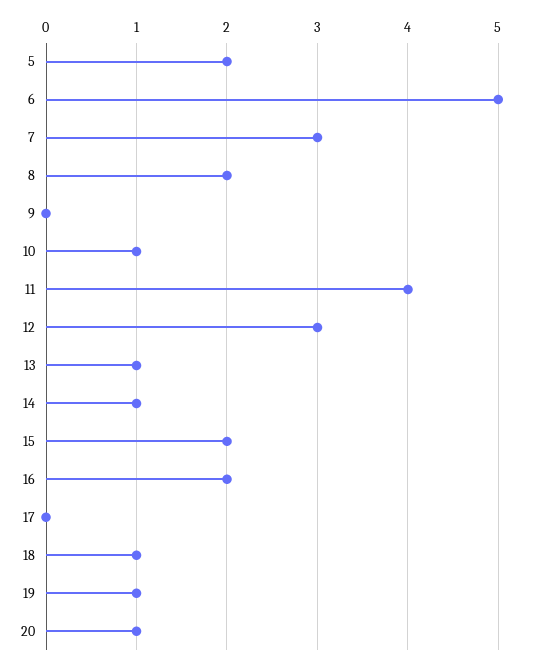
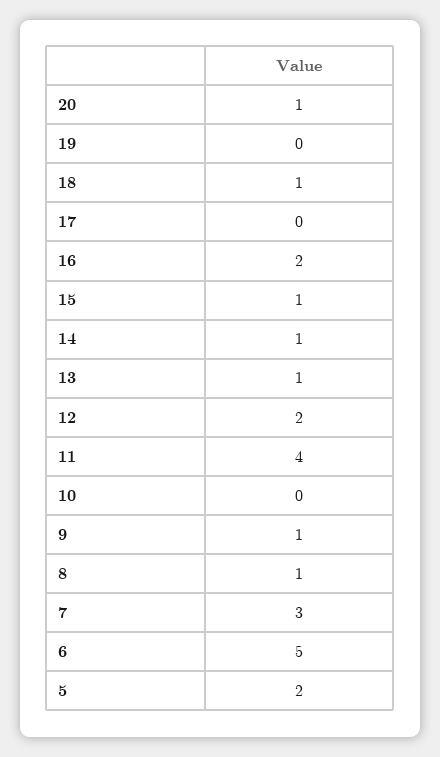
  {
    "5": 2,
    "6": 5,
    "7": 3,
-   "8": 2,
+   "8": 1,
-   "9": 0,
+   "9": 1,
-   "10": 1,
+   "10": 0,
    "11": 4,
-   "12": 3,
+   "12": 2,
    "13": 1,
    "14": 1,
-   "15": 2,
+   "15": 1,
    "16": 2,
    "17": 0,
    "18": 1,
-   "19": 1,
+   "19": 0,
    "20": 1
  }

